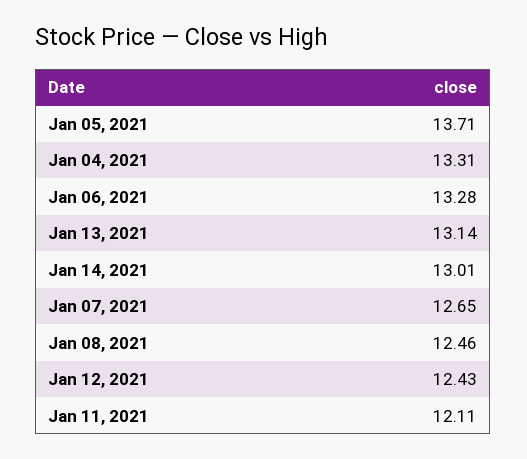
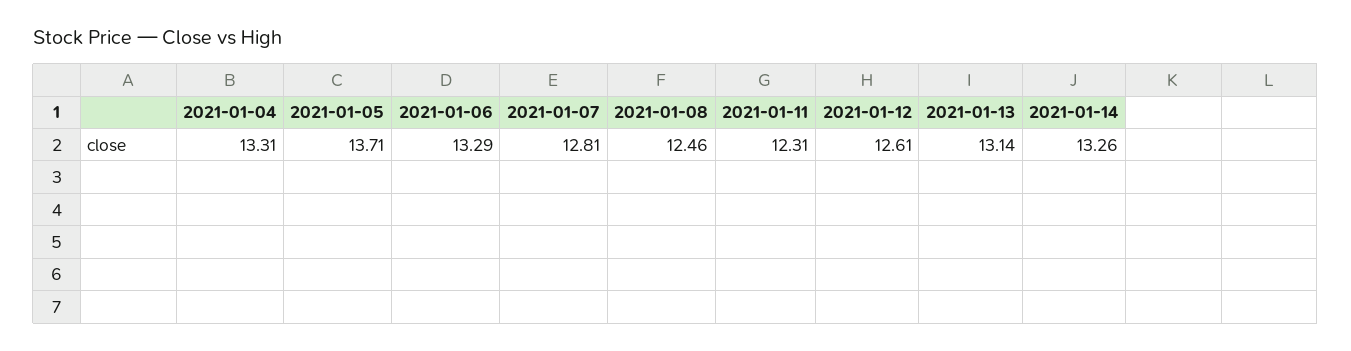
  {
    "Jan 05, 2021": 13.71,
    "Jan 04, 2021": 13.31,
-   "Jan 06, 2021": 13.28,
+   "Jan 06, 2021": 13.29,
    "Jan 13, 2021": 13.14,
-   "Jan 14, 2021": 13.01,
+   "Jan 14, 2021": 13.26,
-   "Jan 07, 2021": 12.65,
+   "Jan 07, 2021": 12.81,
    "Jan 08, 2021": 12.46,
-   "Jan 12, 2021": 12.43,
+   "Jan 12, 2021": 12.61,
-   "Jan 11, 2021": 12.11
+   "Jan 11, 2021": 12.31
  }

